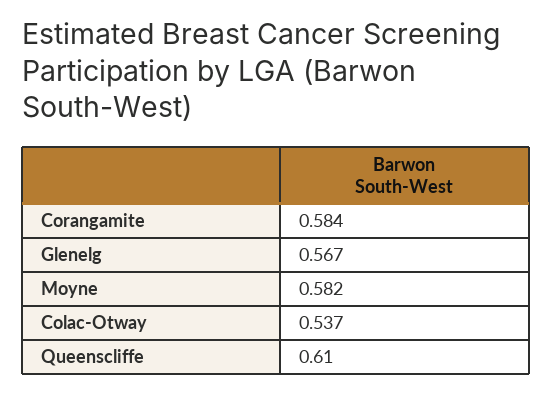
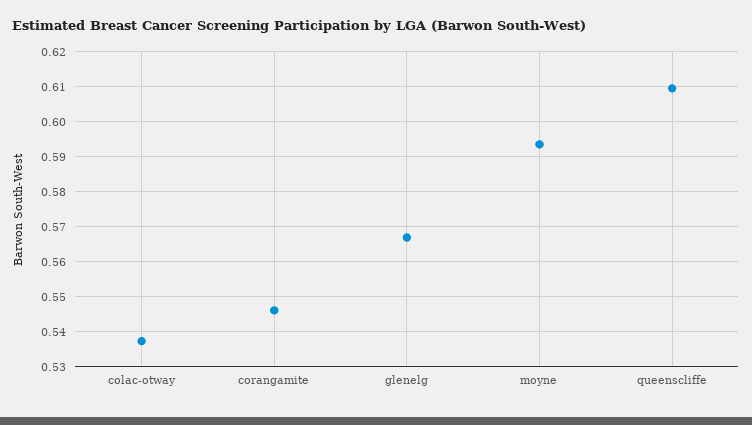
  {
-   "Corangamite": 0.584,
+   "Corangamite": 0.546,
    "Glenelg": 0.567,
-   "Moyne": 0.582,
+   "Moyne": 0.594,
    "Colac-Otway": 0.537,
    "Queenscliffe": 0.61
  }

